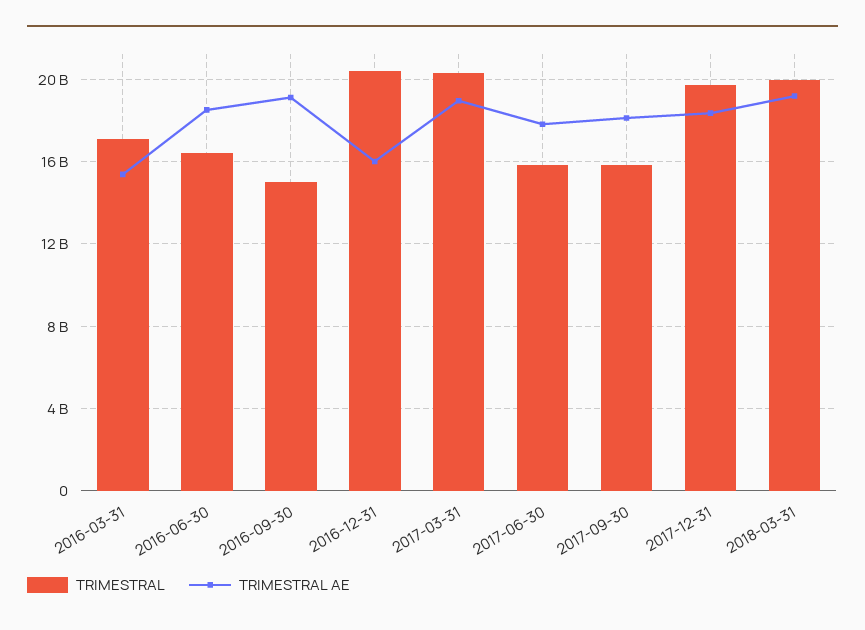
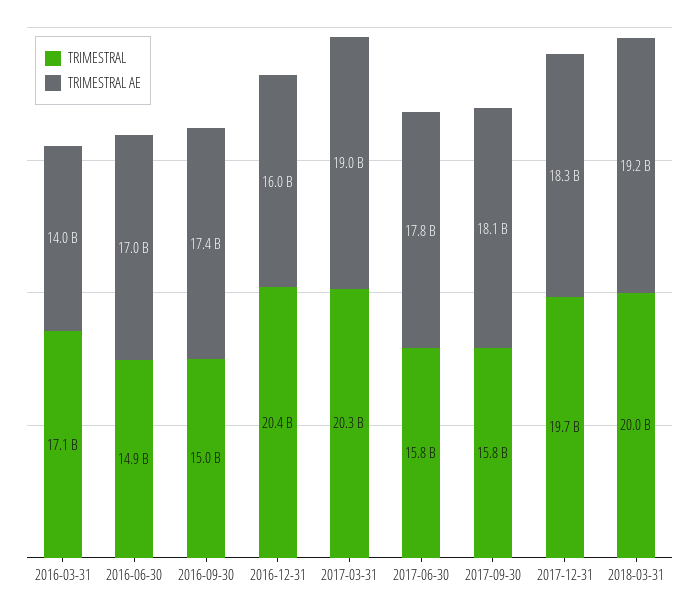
  {
    "TRIMESTRAL": {
      "2016-03-31": 17100000000,
-     "2016-06-30": 16500000000,
+     "2016-06-30": 14900000000,
      "2016-09-30": 15000000000,
      "2016-12-31": 20400000000,
      "2017-03-31": 20300000000,
      "2017-06-30": 15800000000,
      "2017-09-30": 15800000000,
      "2017-12-31": 19700000000,
      "2018-03-31": 20000000000
    },
    "TRIMESTRAL AE": {
-     "2016-03-31": 15500000000,
+     "2016-03-31": 14000000000,
-     "2016-06-30": 18500000000,
+     "2016-06-30": 17000000000,
-     "2016-09-30": 19000000000,
+     "2016-09-30": 17400000000,
      "2016-12-31": 16000000000,
      "2017-03-31": 19000000000,
      "2017-06-30": 17800000000,
      "2017-09-30": 18100000000,
      "2017-12-31": 18300000000,
      "2018-03-31": 19200000000
    }
  }

